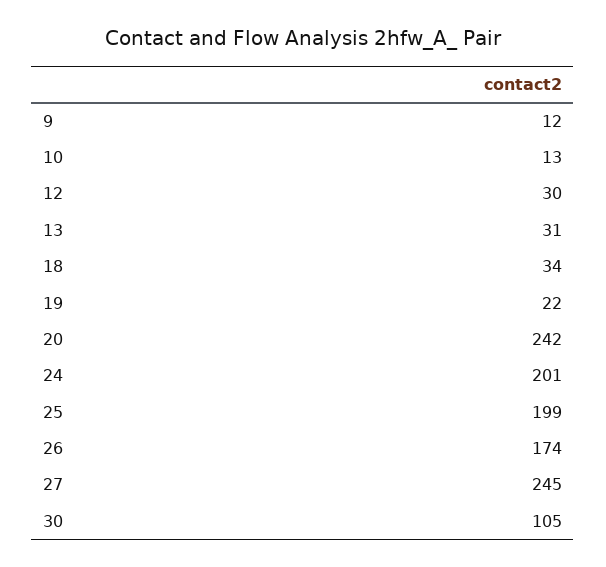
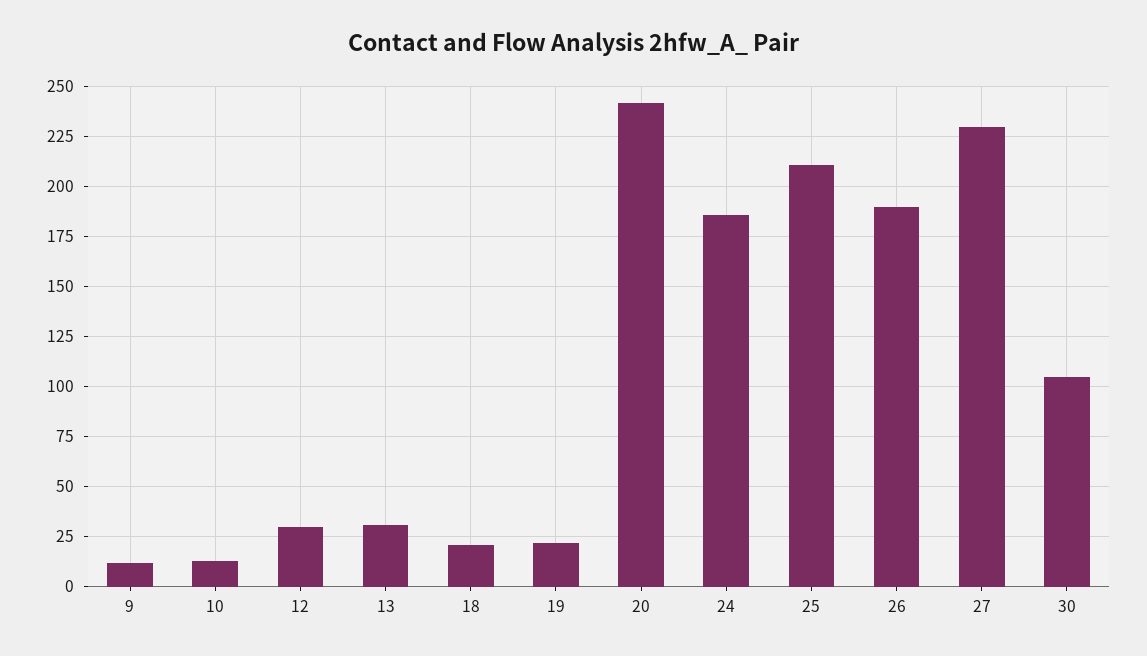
  {
    "9": 12,
    "10": 13,
    "12": 30,
    "13": 31,
-   "18": 34,
+   "18": 20,
    "19": 22,
    "20": 242,
-   "24": 201,
+   "24": 185,
-   "25": 199,
+   "25": 210,
-   "26": 174,
+   "26": 190,
-   "27": 245,
+   "27": 230,
    "30": 105
  }

